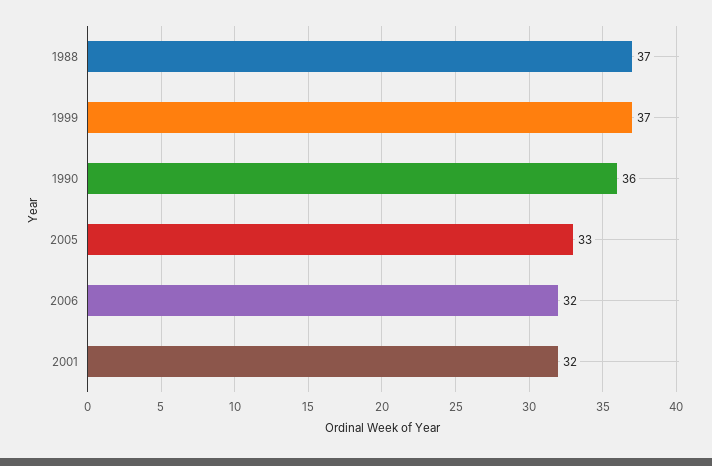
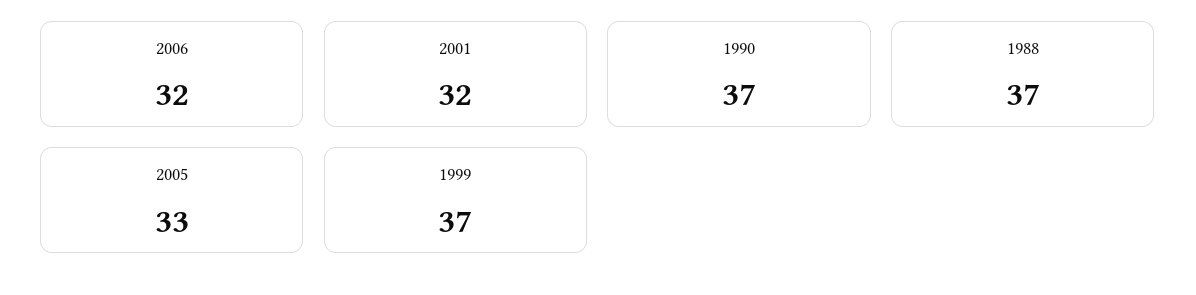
  {
    "1988": 37,
    "1999": 37,
-   "1990": 36,
+   "1990": 37,
    "2005": 33,
    "2006": 32,
    "2001": 32
  }

